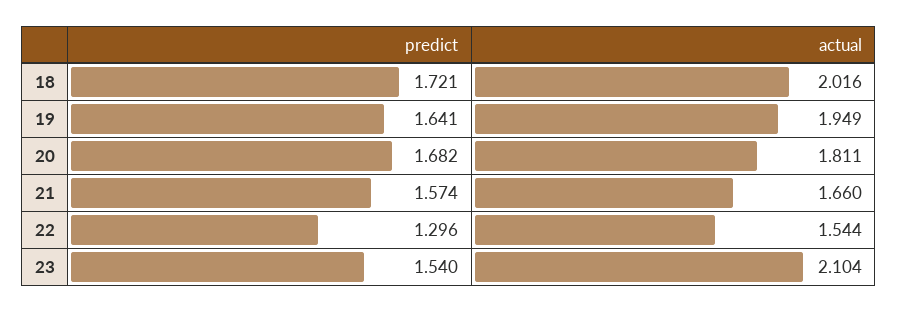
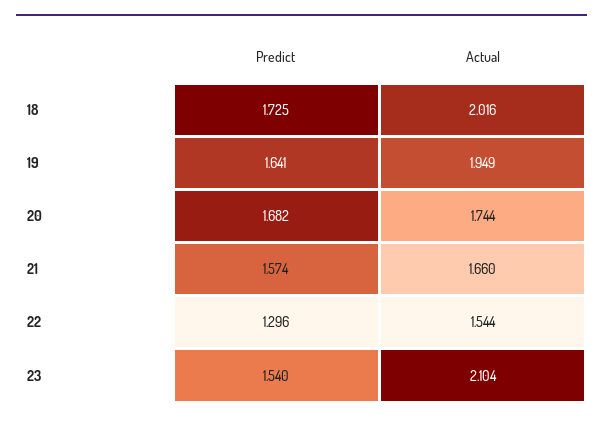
  {
    "predict": {
-     "18": 1.721,
+     "18": 1.725,
      "19": 1.641,
      "20": 1.682,
      "21": 1.574,
      "22": 1.296,
      "23": 1.54
    },
    "actual": {
      "18": 2.016,
      "19": 1.949,
-     "20": 1.811,
+     "20": 1.744,
      "21": 1.66,
      "22": 1.544,
      "23": 2.104
    }
  }

